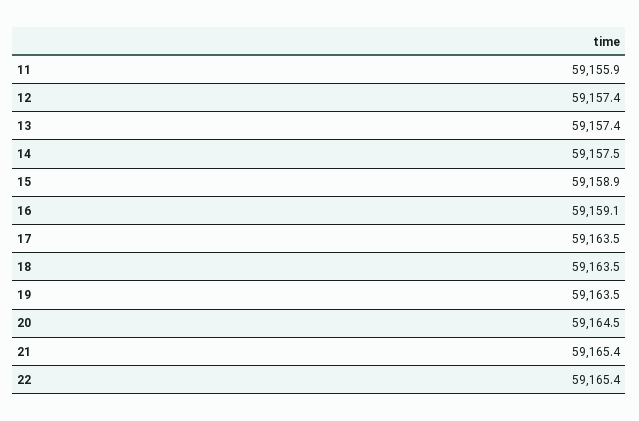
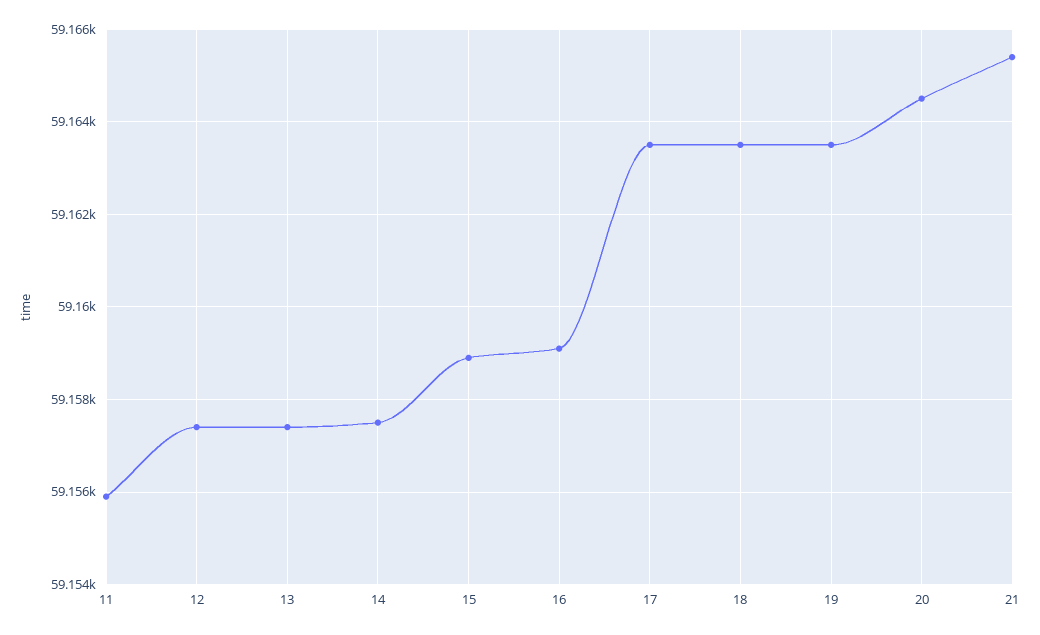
  {
    "11": 59155.9,
    "12": 59157.4,
    "13": 59157.4,
    "14": 59157.5,
    "15": 59158.9,
    "16": 59159.1,
    "17": 59163.5,
    "18": 59163.5,
    "19": 59163.5,
    "20": 59164.5,
-   "21": 59165.4,
+   "21": 59165.4
-   "22": 59165.4
  }

